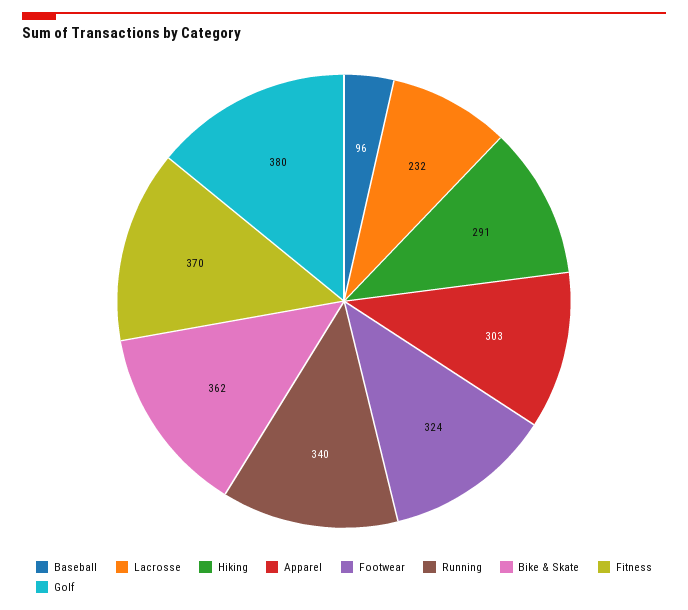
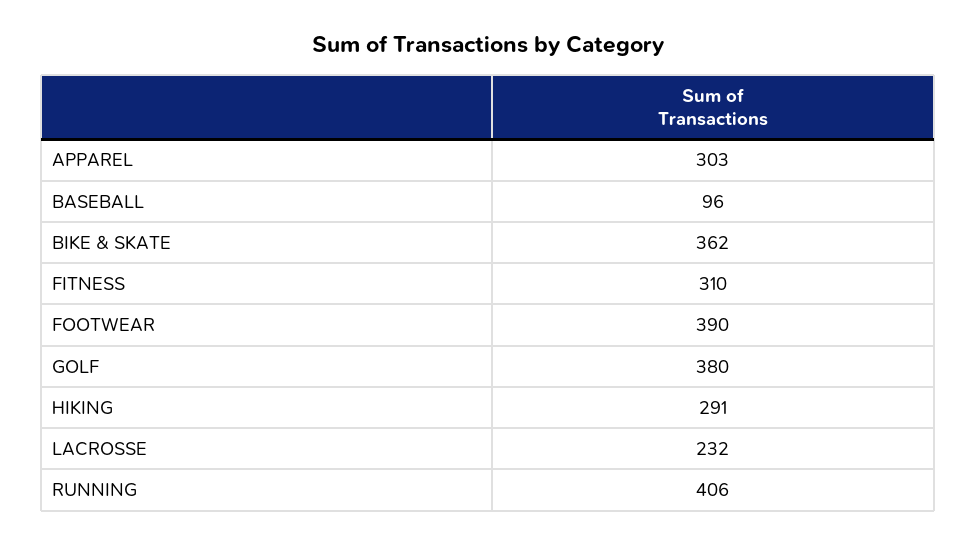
  {
    "Baseball": 96,
    "Lacrosse": 232,
    "Hiking": 291,
    "Apparel": 303,
-   "Footwear": 324,
+   "Footwear": 390,
-   "Running": 340,
+   "Running": 406,
    "Bike & Skate": 362,
-   "Fitness": 370,
+   "Fitness": 310,
    "Golf": 380
  }

